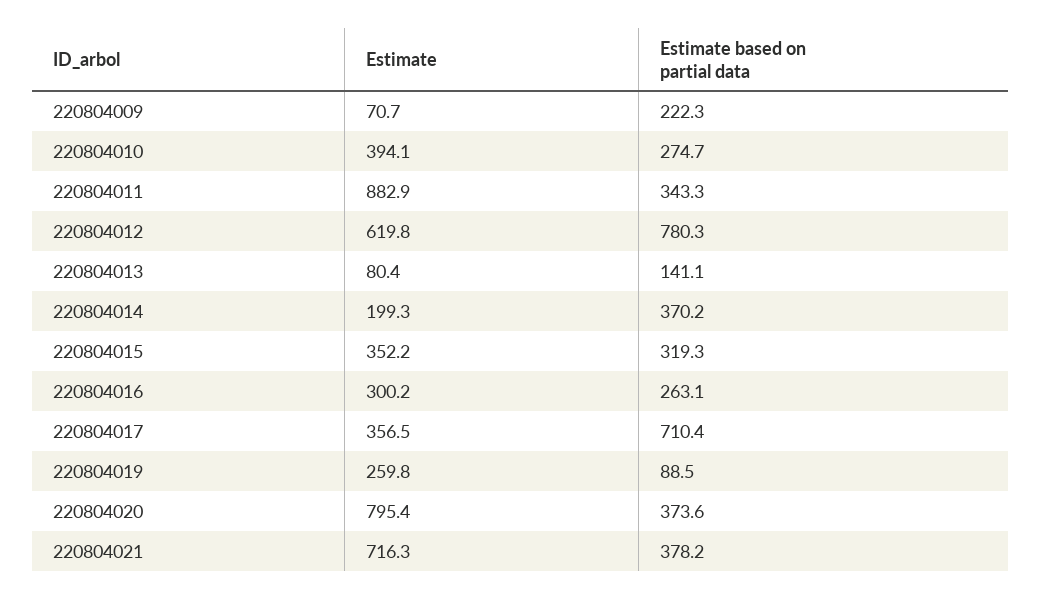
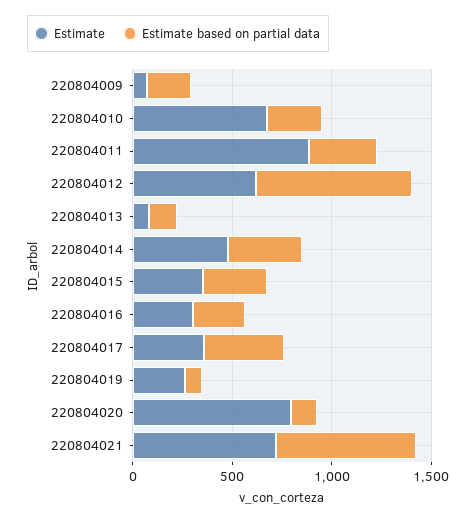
  {
    "Estimate": {
      "220804009": 70.7,
-     "220804010": 394.1,
+     "220804010": 700,
      "220804011": 882.9,
      "220804012": 619.8,
      "220804013": 80.4,
-     "220804014": 199.3,
+     "220804014": 500,
      "220804015": 352.2,
      "220804016": 300.2,
      "220804017": 356.5,
      "220804019": 259.8,
      "220804020": 795.4,
      "220804021": 716.3
    },
    "Estimate based on partial data": {
      "220804009": 222.3,
      "220804010": 274.7,
      "220804011": 343.3,
      "220804012": 780.3,
      "220804013": 141.1,
      "220804014": 370.2,
      "220804015": 319.3,
      "220804016": 263.1,
-     "220804017": 710.4,
+     "220804017": 400,
      "220804019": 88.5,
-     "220804020": 373.6,
+     "220804020": 100,
-     "220804021": 378.2
+     "220804021": 700
    }
  }

